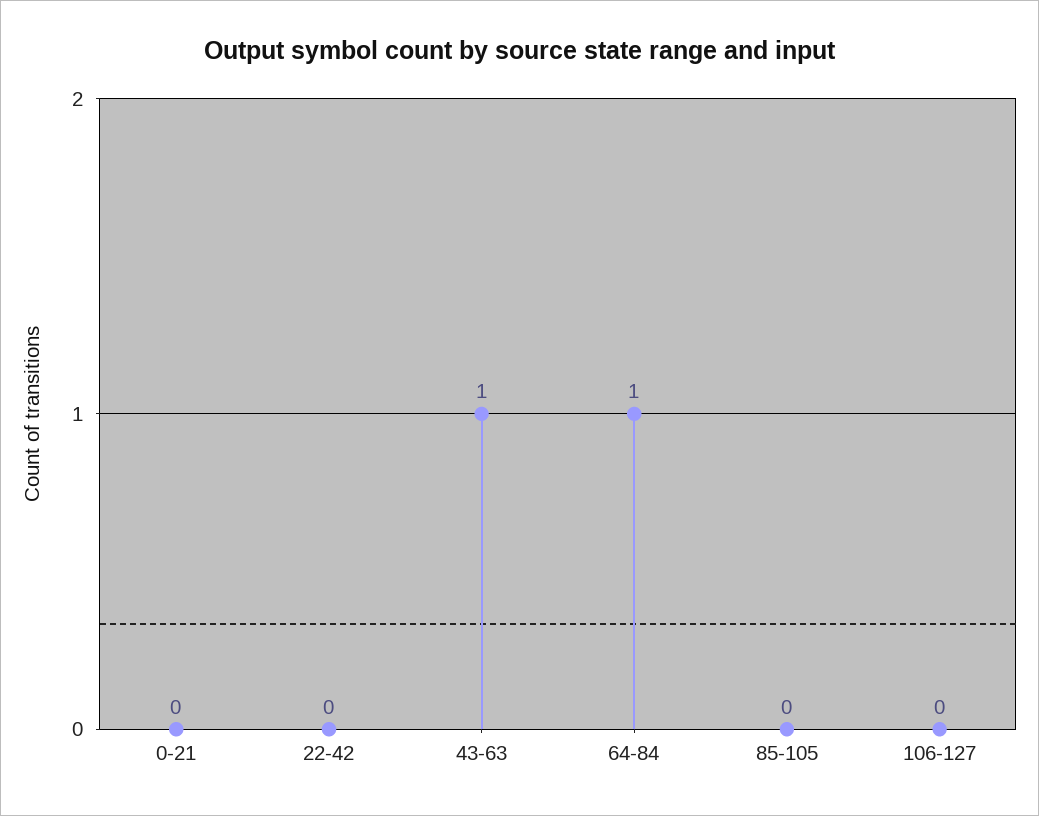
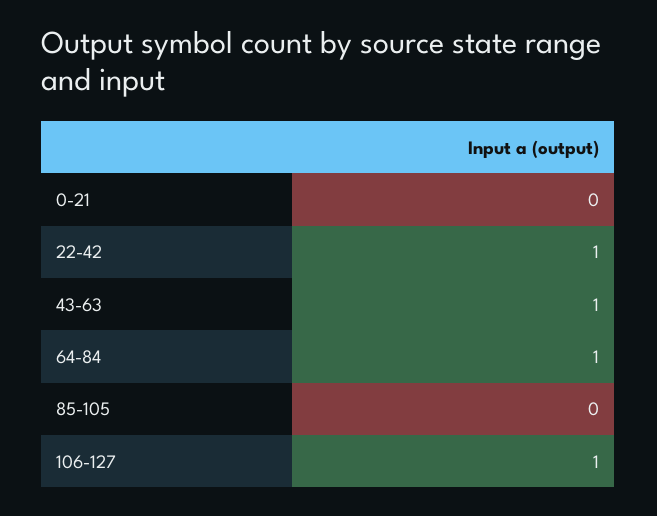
  {
    "0-21": 0,
-   "22-42": 0,
+   "22-42": 1,
    "43-63": 1,
    "64-84": 1,
    "85-105": 0,
-   "106-127": 0
+   "106-127": 1
  }

